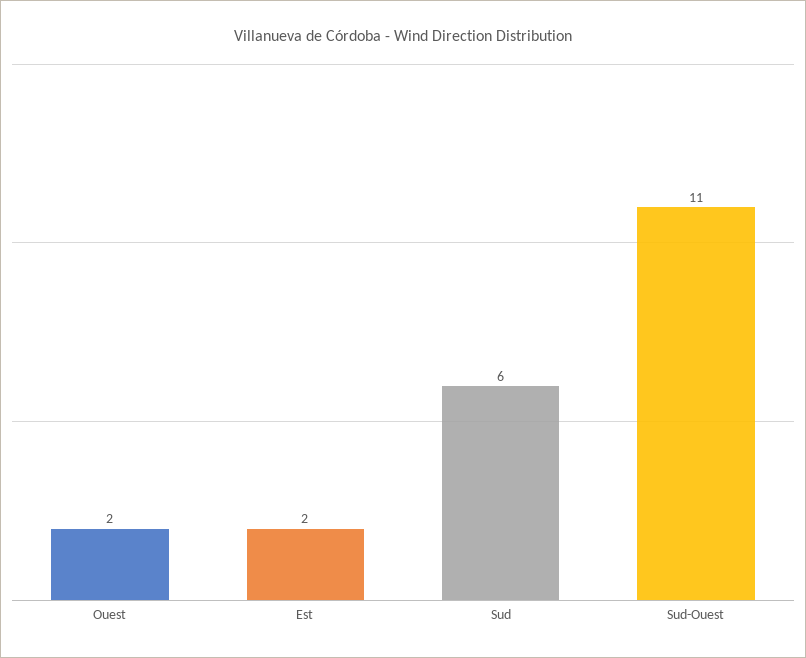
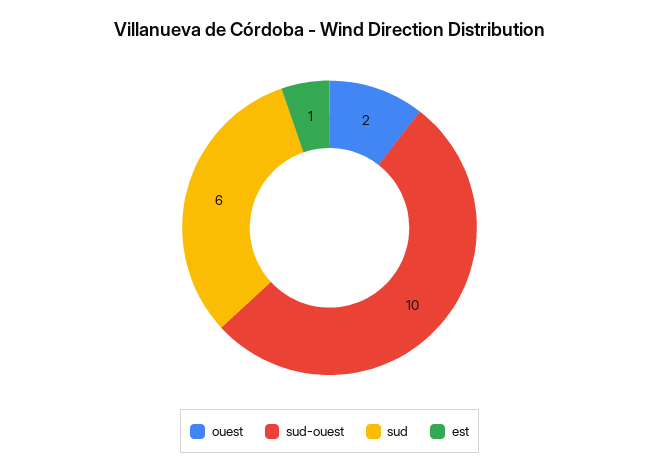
  {
    "Ouest": 2,
-   "Est": 2,
+   "Est": 1,
    "Sud": 6,
-   "Sud-Ouest": 11
+   "Sud-Ouest": 10
  }

